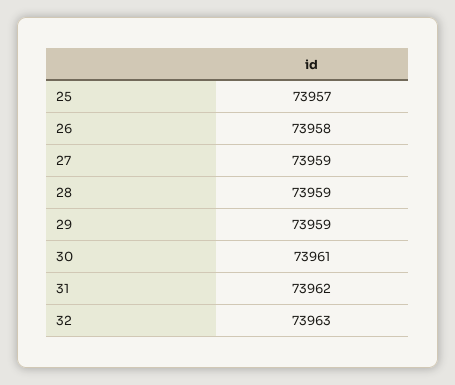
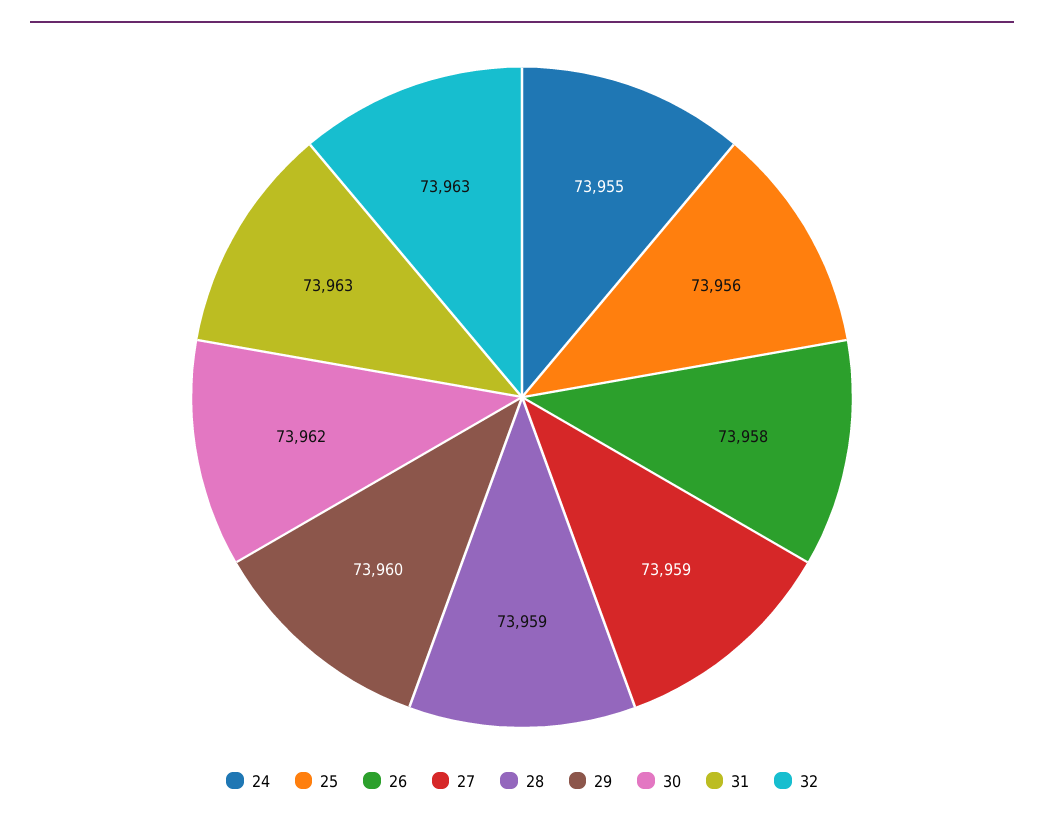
  {
-   "25": 73957,
+   "25": 73956,
    "26": 73958,
    "27": 73959,
    "28": 73959,
-   "29": 73959,
+   "29": 73960,
-   "30": 73961,
+   "30": 73962,
-   "31": 73962,
+   "31": 73963,
-   "32": 73963
+   "32": 73963,
+   "24": 73955
  }

